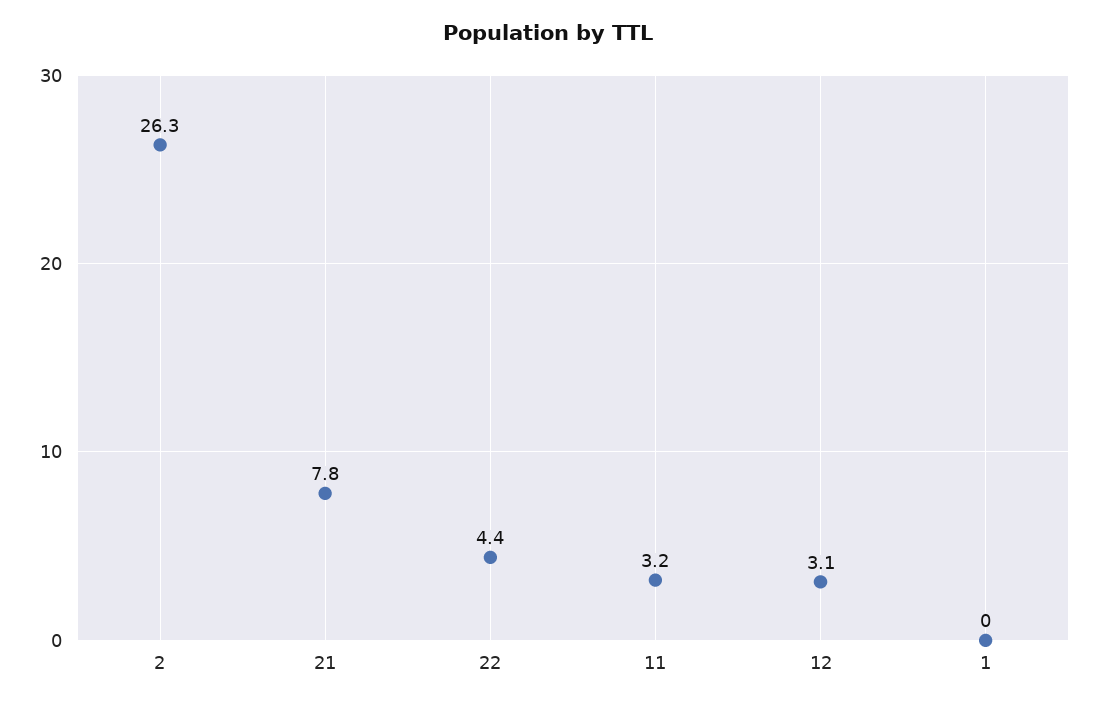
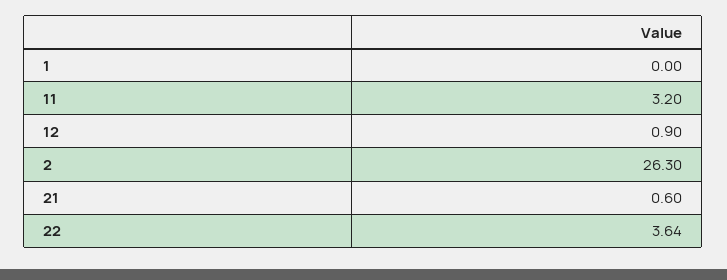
  {
    "2": 26.3,
-   "21": 7.8,
+   "21": 0.6,
-   "22": 4.4,
+   "22": 3.64,
    "11": 3.2,
-   "12": 3.1,
+   "12": 0.9,
    "1": 0
  }

